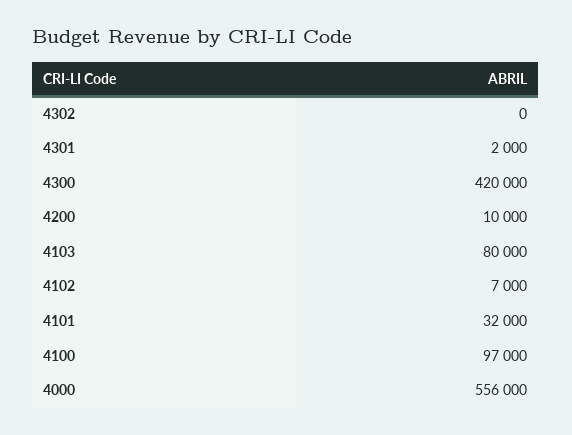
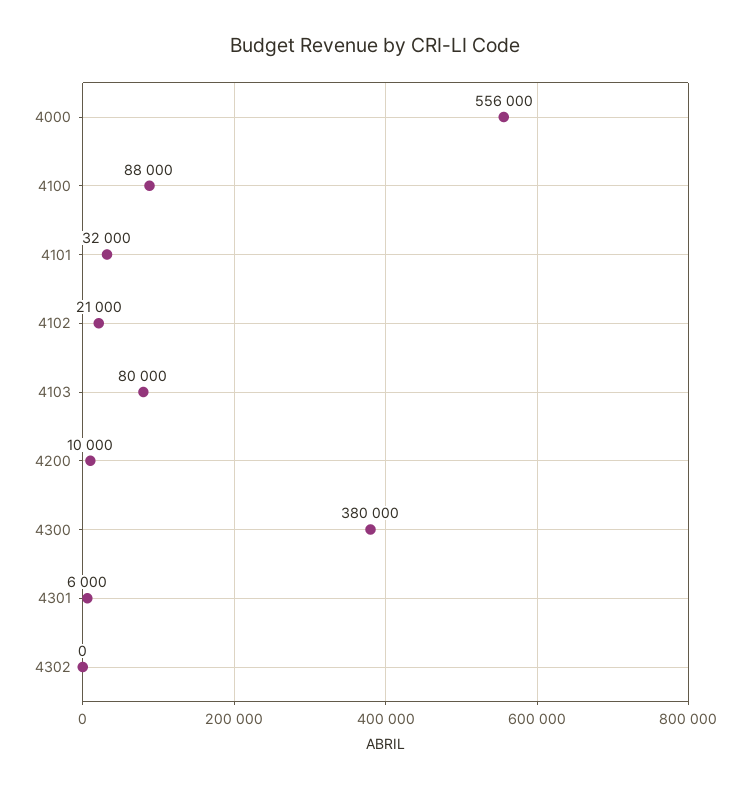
  {
    "4302": 0,
-   "4301": 2000,
+   "4301": 6000,
-   "4300": 420000,
+   "4300": 380000,
    "4200": 10000,
    "4103": 80000,
-   "4102": 7000,
+   "4102": 21000,
    "4101": 32000,
-   "4100": 97000,
+   "4100": 88000,
    "4000": 556000
  }

